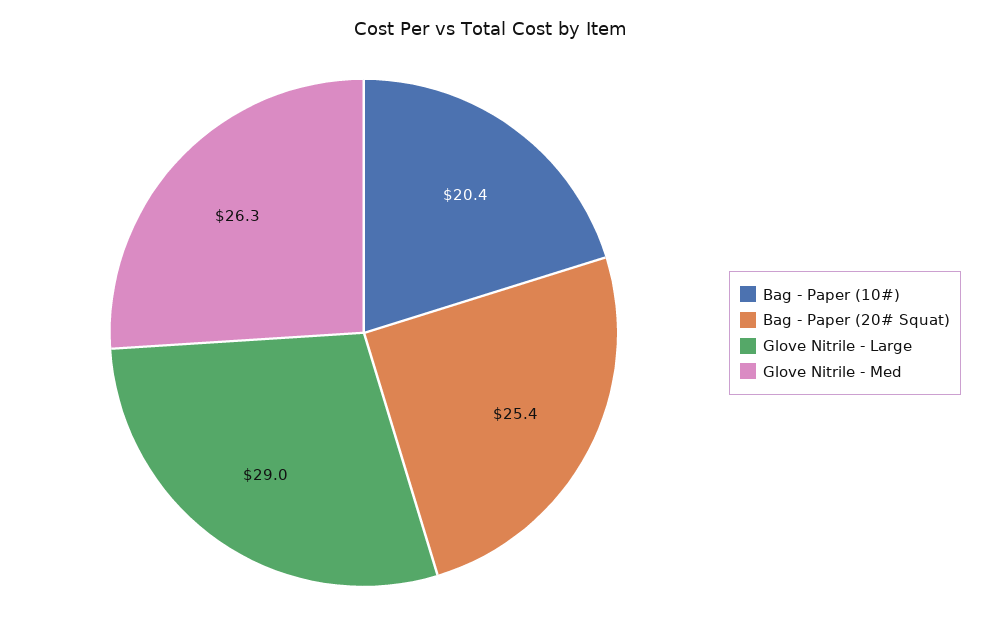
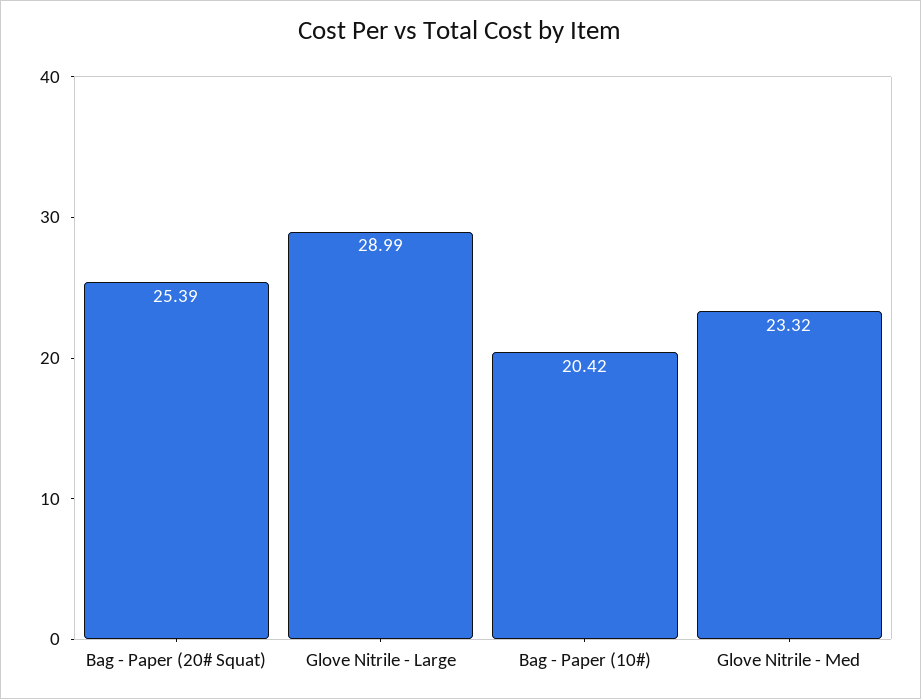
  {
    "Bag - Paper (10#)": 20.42,
    "Bag - Paper (20# Squat)": 25.39,
    "Glove Nitrile - Large": 28.99,
-   "Glove Nitrile - Med": 26.3
+   "Glove Nitrile - Med": 23.32
  }

